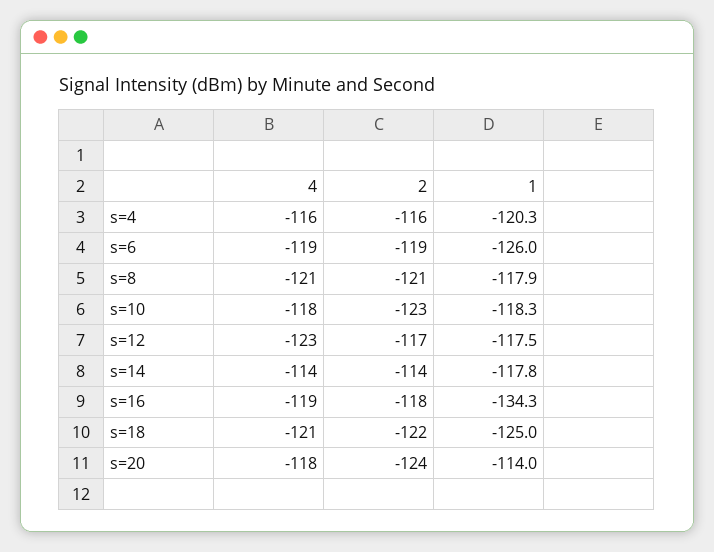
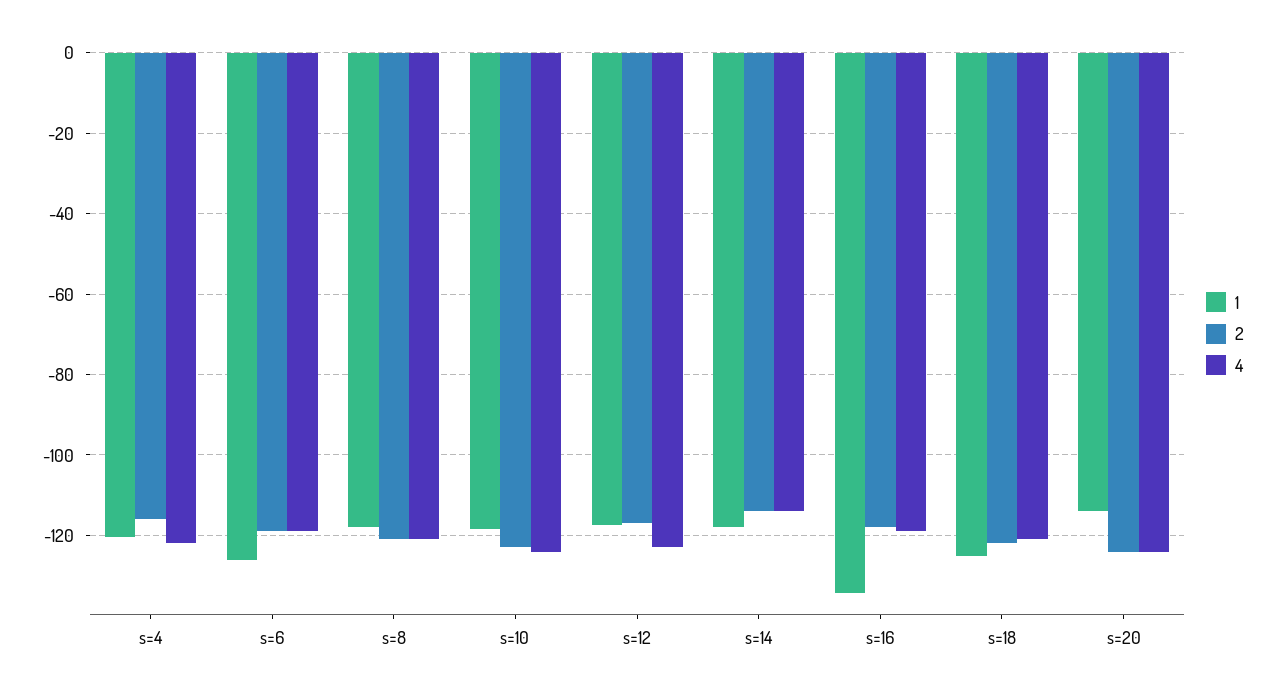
  {
    "4": {
-     "s=4": -116,
+     "s=4": -122,
      "s=6": -119,
      "s=8": -121,
-     "s=10": -118,
+     "s=10": -124,
      "s=12": -123,
      "s=14": -114,
      "s=16": -119,
      "s=18": -121,
-     "s=20": -118
+     "s=20": -124
    },
    "2": {
      "s=4": -116,
      "s=6": -119,
      "s=8": -121,
      "s=10": -123,
      "s=12": -117,
      "s=14": -114,
      "s=16": -118,
      "s=18": -122,
      "s=20": -124
    },
    "1": {
      "s=4": -120.3,
      "s=6": -126,
      "s=8": -117.9,
      "s=10": -118.3,
      "s=12": -117.5,
      "s=14": -117.8,
      "s=16": -134.3,
      "s=18": -125,
      "s=20": -114
    }
  }

